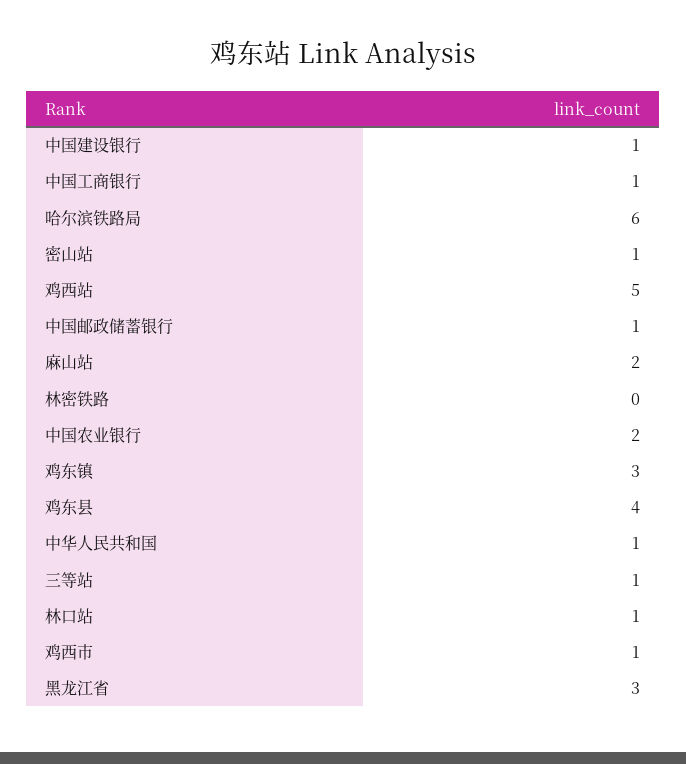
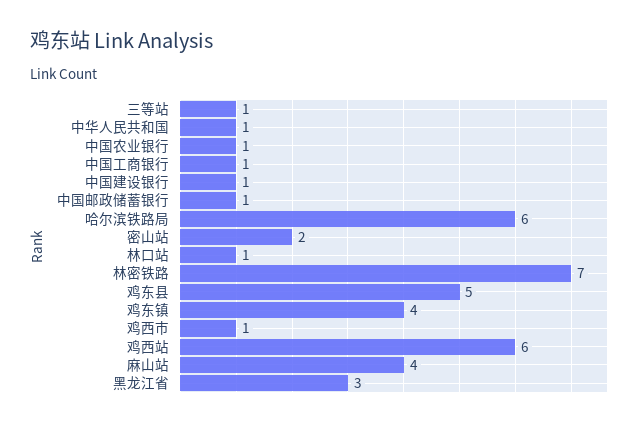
  {
    "中国建设银行": 1,
    "中国工商银行": 1,
    "哈尔滨铁路局": 6,
-   "密山站": 1,
+   "密山站": 2,
-   "鸡西站": 5,
+   "鸡西站": 6,
    "中国邮政储蓄银行": 1,
-   "麻山站": 2,
+   "麻山站": 4,
-   "林密铁路": 0,
+   "林密铁路": 7,
-   "中国农业银行": 2,
+   "中国农业银行": 1,
-   "鸡东镇": 3,
+   "鸡东镇": 4,
-   "鸡东县": 4,
+   "鸡东县": 5,
    "中华人民共和国": 1,
    "三等站": 1,
    "林口站": 1,
    "鸡西市": 1,
    "黑龙江省": 3
  }

